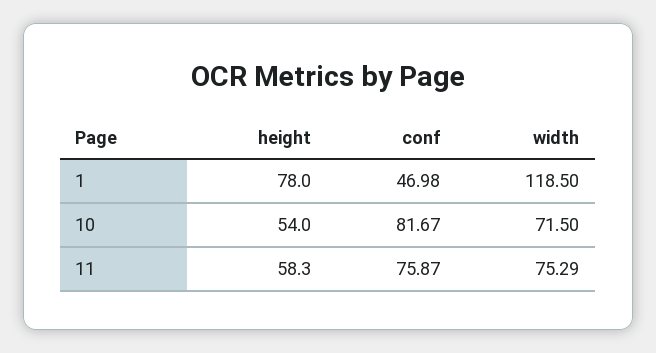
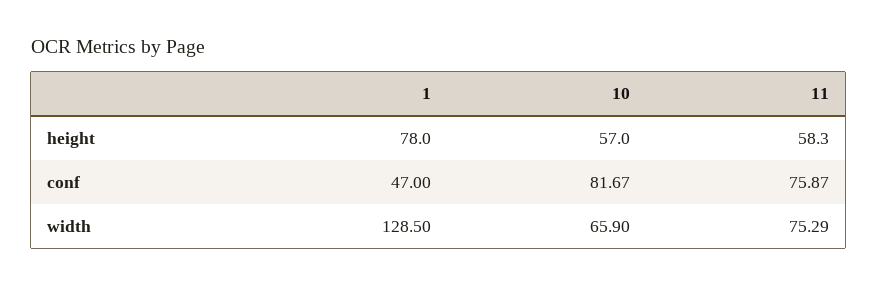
  {
    "height": {
      "1": 78,
-     "10": 54,
+     "10": 57,
      "11": 58.3
    },
    "conf": {
-     "1": 46.98,
+     "1": 47,
      "10": 81.67,
      "11": 75.87
    },
    "width": {
-     "1": 118.5,
+     "1": 128.5,
-     "10": 71.5,
+     "10": 65.9,
      "11": 75.29
    }
  }

